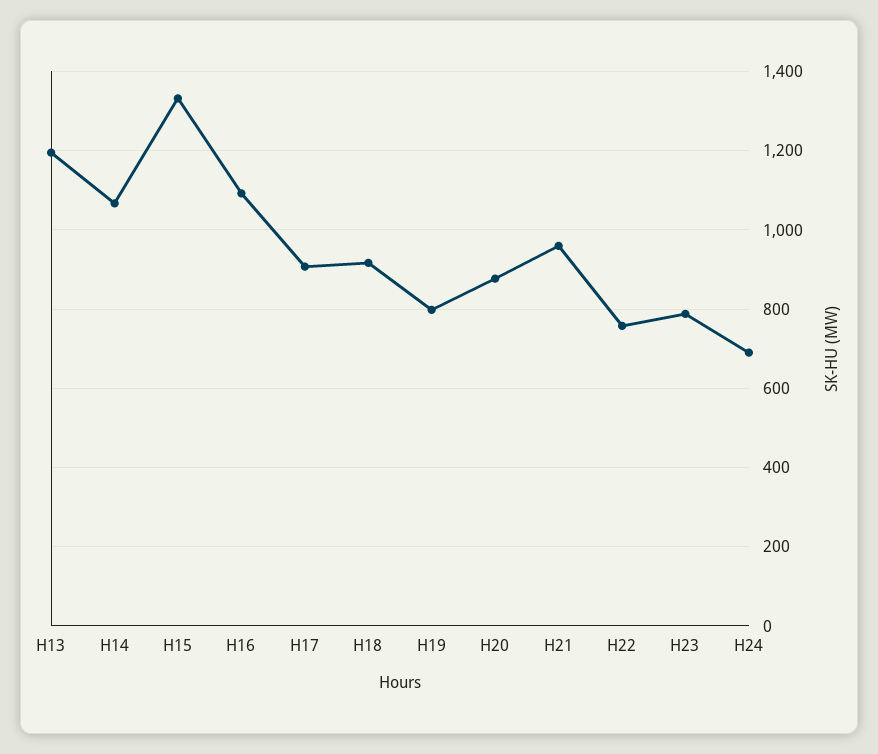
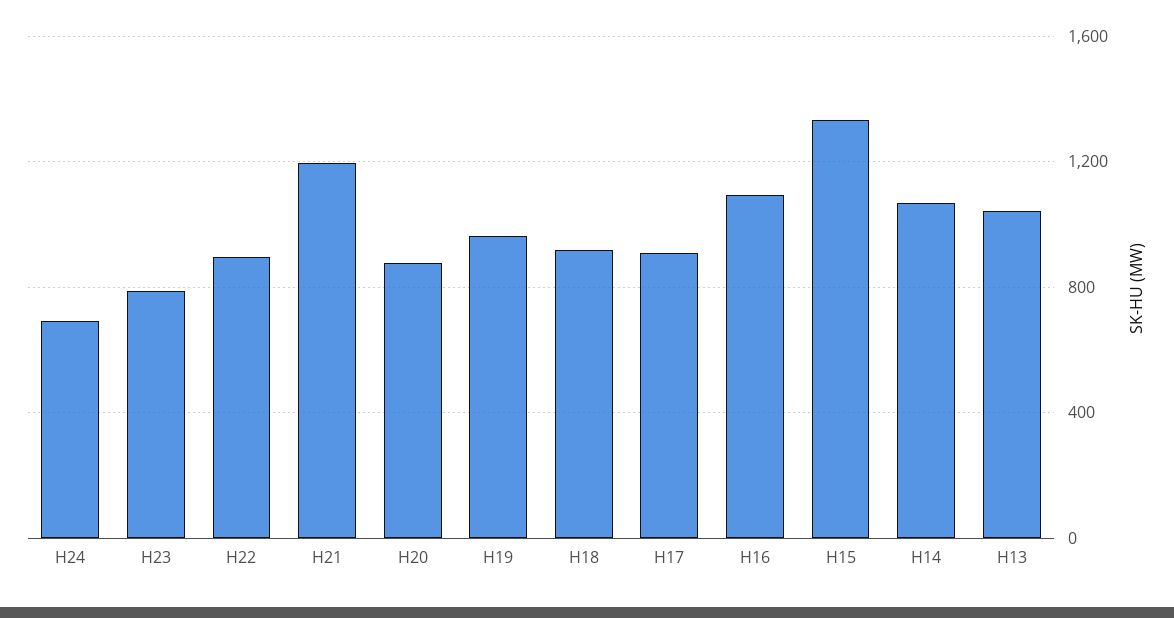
  {
-   "H13": 1200,
+   "H13": 1050,
    "H14": 1060,
    "H15": 1340,
    "H16": 1100,
    "H17": 900,
    "H18": 920,
-   "H19": 800,
+   "H19": 950,
    "H20": 880,
-   "H21": 960,
+   "H21": 1200,
-   "H22": 760,
+   "H22": 900,
    "H23": 780,
    "H24": 700
  }

